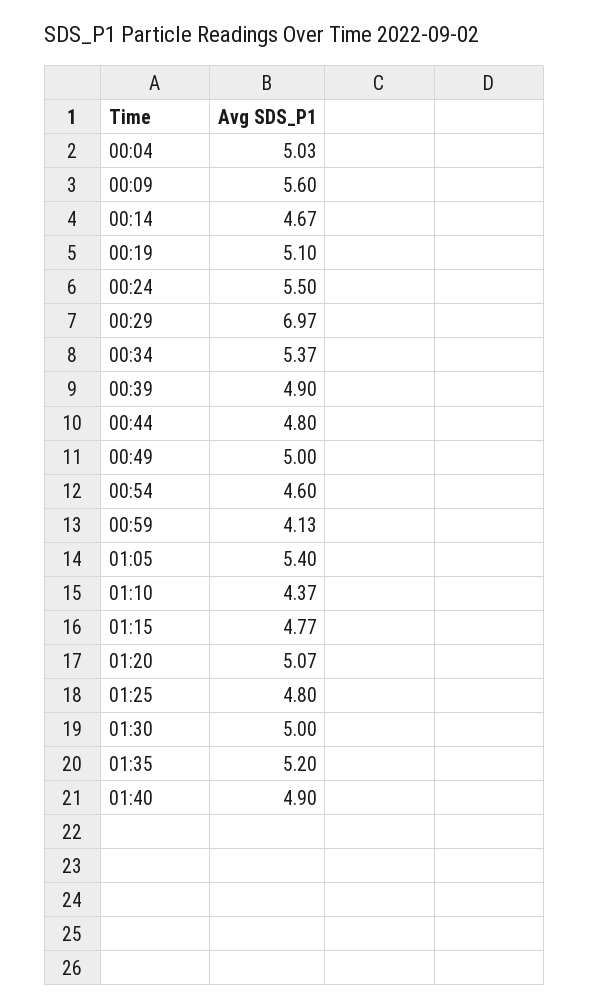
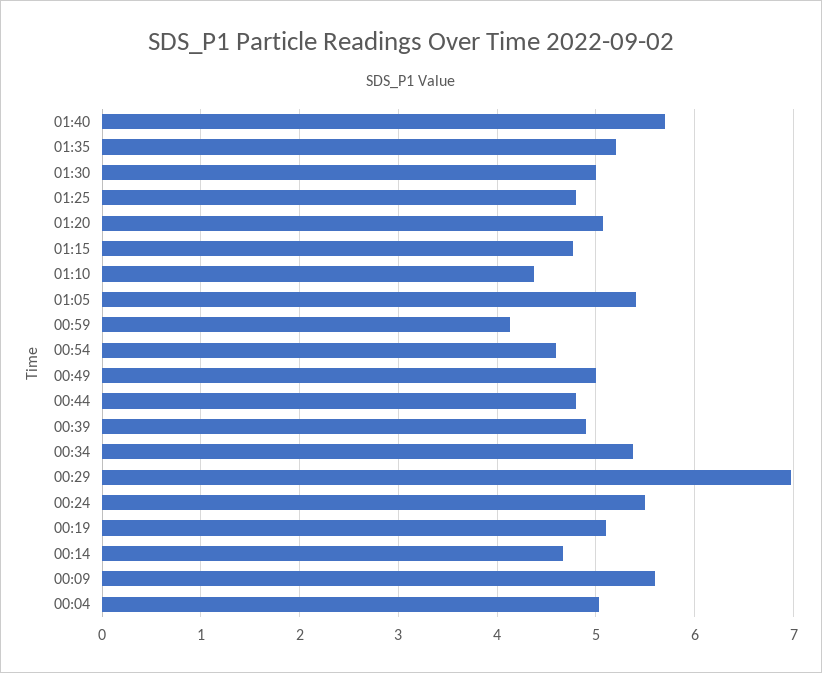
  {
    "00:04": 5.03,
    "00:09": 5.6,
    "00:14": 4.67,
    "00:19": 5.1,
    "00:24": 5.5,
    "00:29": 6.97,
    "00:34": 5.37,
    "00:39": 4.9,
    "00:44": 4.8,
    "00:49": 5,
    "00:54": 4.6,
    "00:59": 4.13,
    "01:05": 5.4,
    "01:10": 4.37,
    "01:15": 4.77,
    "01:20": 5.07,
    "01:25": 4.8,
    "01:30": 5,
    "01:35": 5.2,
-   "01:40": 4.9
+   "01:40": 5.7
  }

